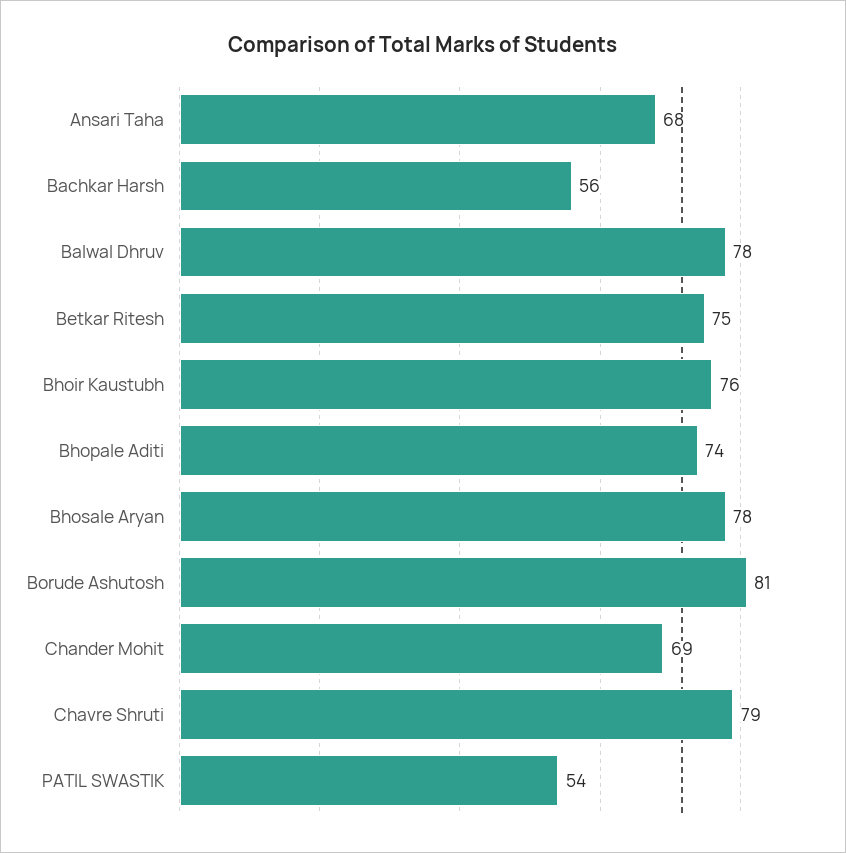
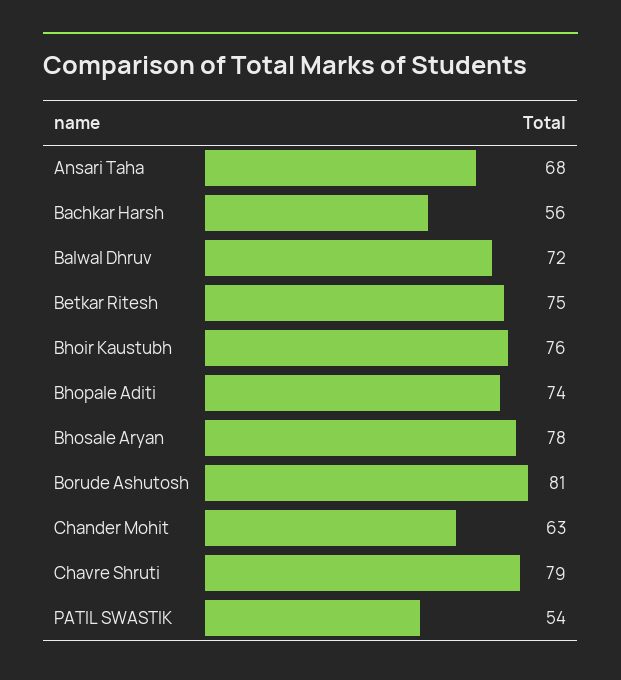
  {
    "Ansari Taha": 68,
    "Bachkar Harsh": 56,
-   "Balwal Dhruv": 78,
+   "Balwal Dhruv": 72,
    "Betkar Ritesh": 75,
    "Bhoir Kaustubh": 76,
    "Bhopale Aditi": 74,
    "Bhosale Aryan": 78,
    "Borude Ashutosh": 81,
-   "Chander Mohit": 69,
+   "Chander Mohit": 63,
    "Chavre Shruti": 79,
    "PATIL SWASTIK": 54
  }

